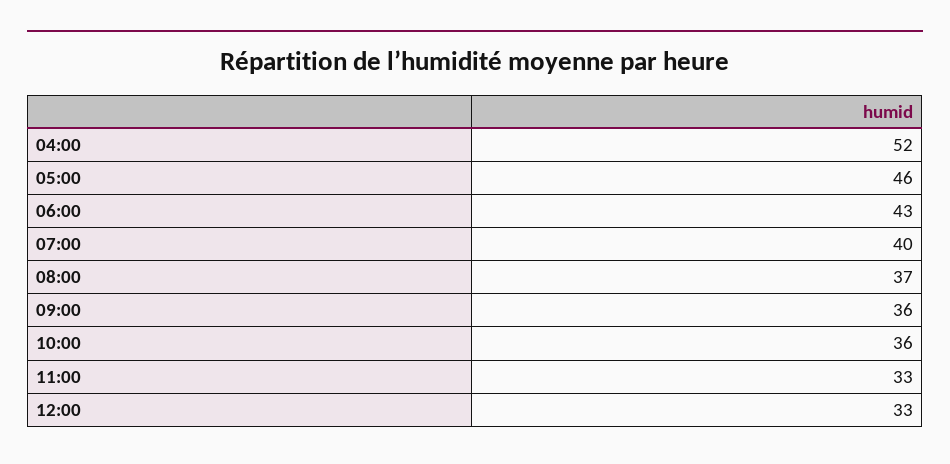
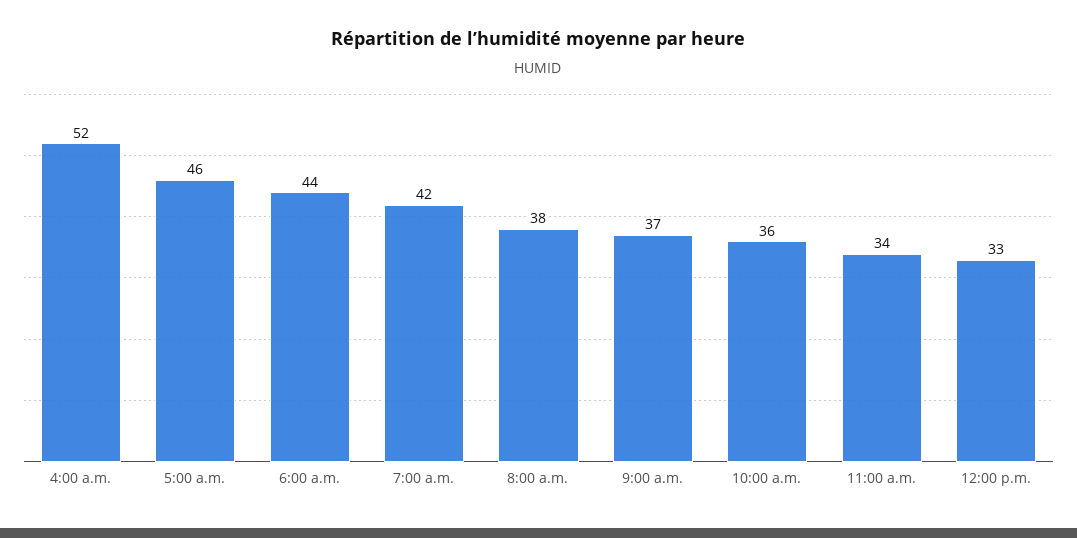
  {
    "04:00": 52,
    "05:00": 46,
-   "06:00": 43,
+   "06:00": 44,
-   "07:00": 40,
+   "07:00": 42,
-   "08:00": 37,
+   "08:00": 38,
-   "09:00": 36,
+   "09:00": 37,
    "10:00": 36,
-   "11:00": 33,
+   "11:00": 34,
    "12:00": 33
  }

